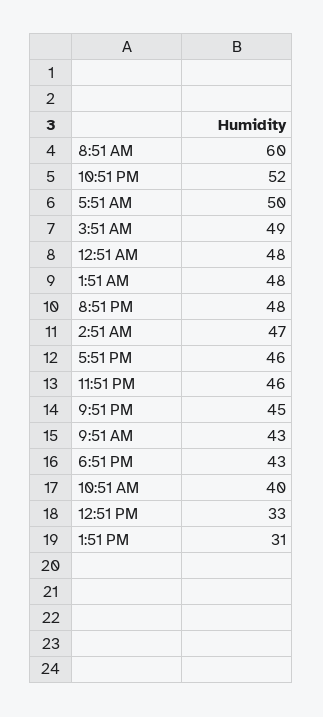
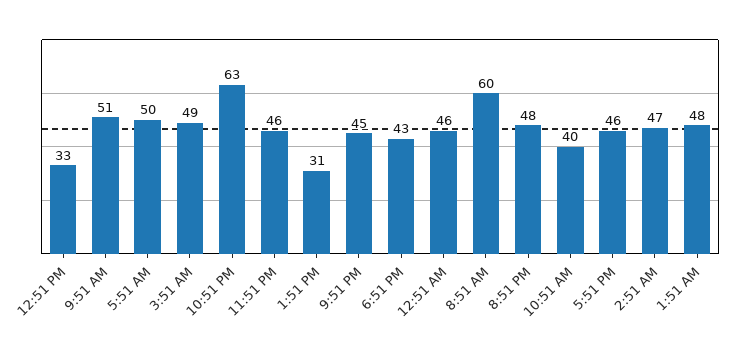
  {
    "8:51 AM": 60,
-   "10:51 PM": 52,
+   "10:51 PM": 63,
    "5:51 AM": 50,
    "3:51 AM": 49,
-   "12:51 AM": 48,
+   "12:51 AM": 46,
    "1:51 AM": 48,
    "8:51 PM": 48,
    "2:51 AM": 47,
    "5:51 PM": 46,
    "11:51 PM": 46,
    "9:51 PM": 45,
-   "9:51 AM": 43,
+   "9:51 AM": 51,
    "6:51 PM": 43,
    "10:51 AM": 40,
    "12:51 PM": 33,
    "1:51 PM": 31
  }

